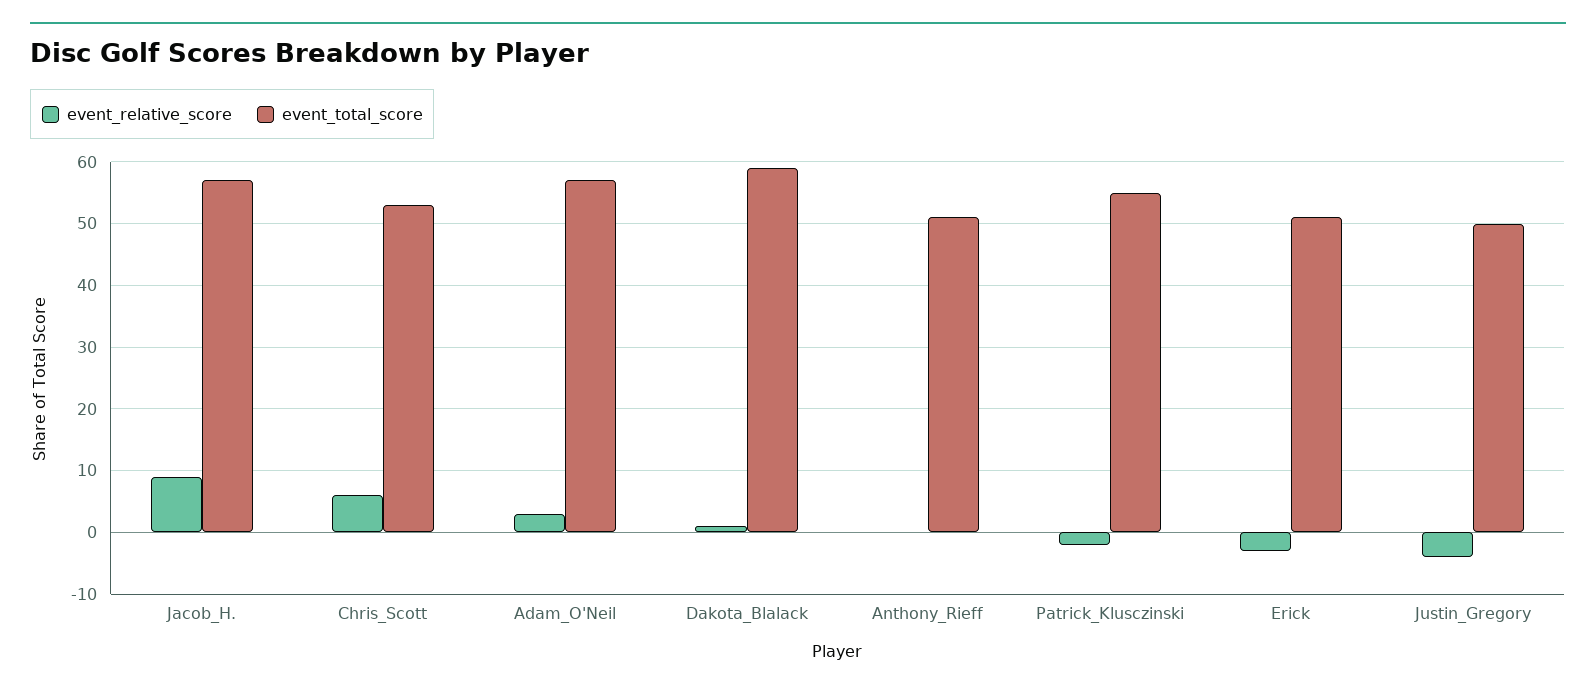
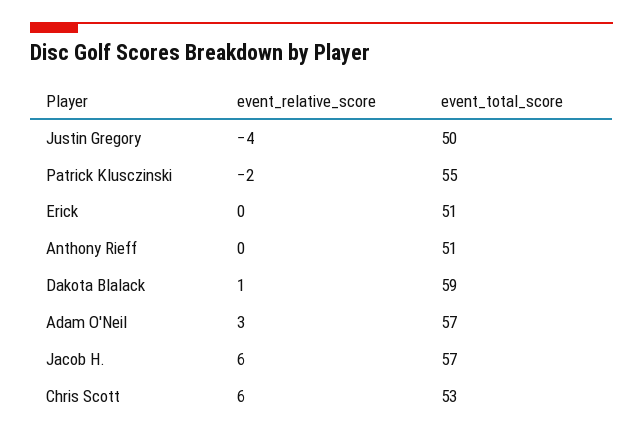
  {
    "event_relative_score": {
-     "Jacob_H.": 9,
+     "Jacob_H.": 6,
      "Chris_Scott": 6,
      "Adam_O'Neil": 3,
      "Dakota_Blalack": 1,
      "Anthony_Rieff": 0,
      "Patrick_Klusczinski": -2,
-     "Erick": -3,
+     "Erick": 0,
      "Justin_Gregory": -4
    },
    "event_total_score": {
      "Jacob_H.": 57,
      "Chris_Scott": 53,
      "Adam_O'Neil": 57,
      "Dakota_Blalack": 59,
      "Anthony_Rieff": 51,
      "Patrick_Klusczinski": 55,
      "Erick": 51,
      "Justin_Gregory": 50
    }
  }

